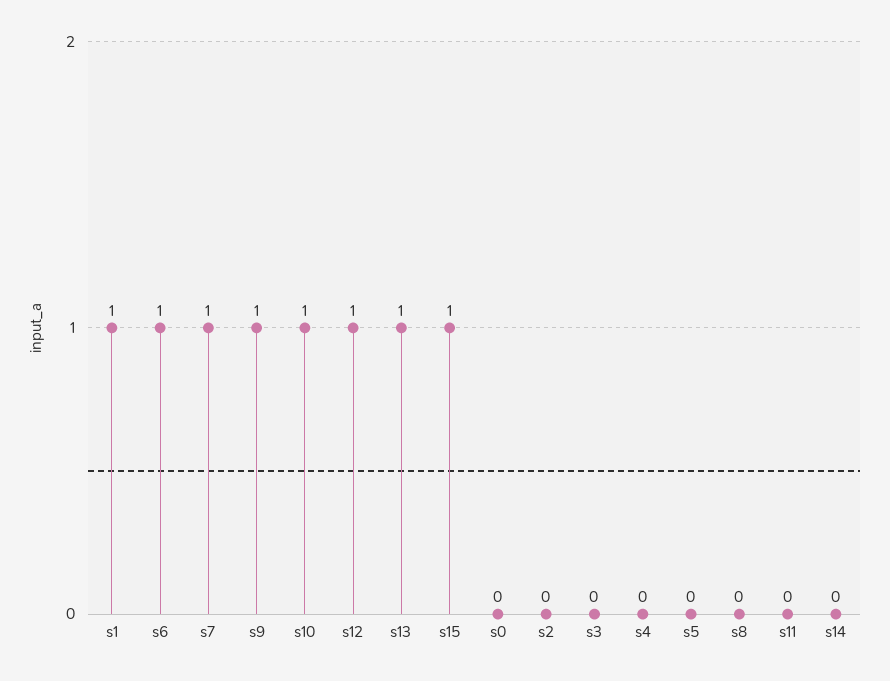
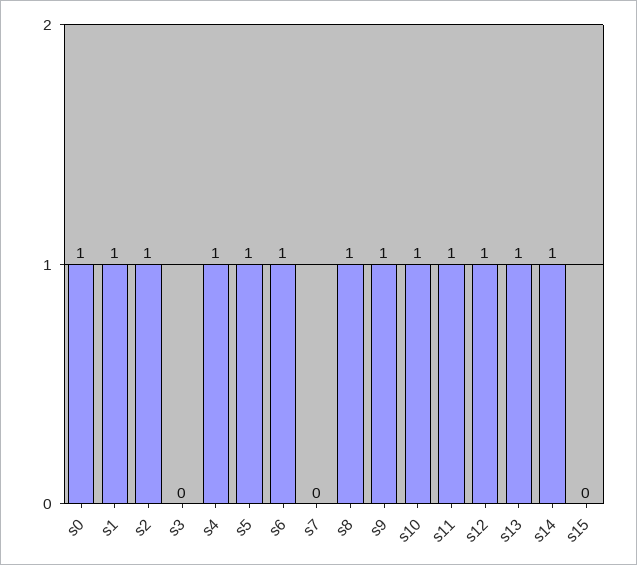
  {
    "s1": 1,
    "s6": 1,
-   "s7": 1,
+   "s7": 0,
    "s9": 1,
    "s10": 1,
    "s12": 1,
    "s13": 1,
-   "s15": 1,
+   "s15": 0,
-   "s0": 0,
+   "s0": 1,
-   "s2": 0,
+   "s2": 1,
    "s3": 0,
-   "s4": 0,
+   "s4": 1,
-   "s5": 0,
+   "s5": 1,
-   "s8": 0,
+   "s8": 1,
-   "s11": 0,
+   "s11": 1,
-   "s14": 0
+   "s14": 1
  }

